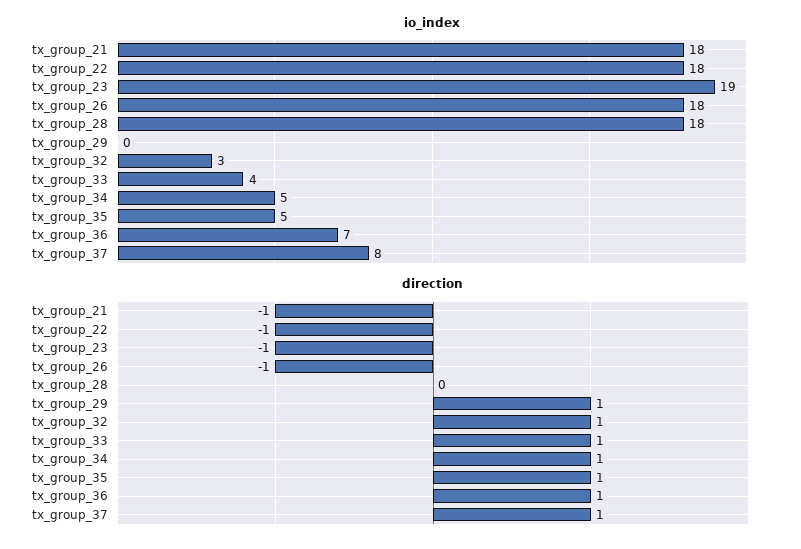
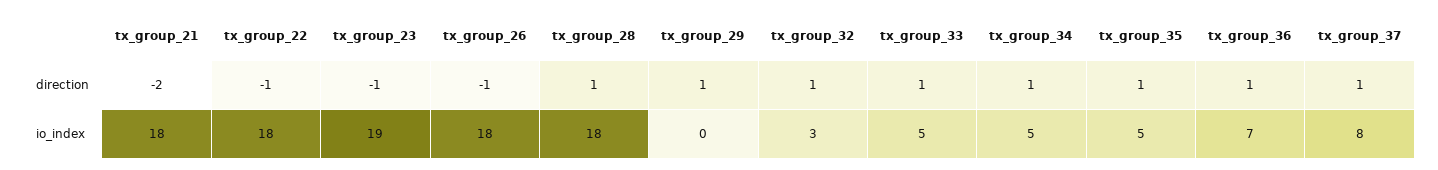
  {
    "io_index": {
      "tx_group_21": 18,
      "tx_group_22": 18,
      "tx_group_23": 19,
      "tx_group_26": 18,
      "tx_group_28": 18,
      "tx_group_29": 0,
      "tx_group_32": 3,
-     "tx_group_33": 4,
+     "tx_group_33": 5,
      "tx_group_34": 5,
      "tx_group_35": 5,
      "tx_group_36": 7,
      "tx_group_37": 8
    },
    "direction": {
-     "tx_group_21": -1,
+     "tx_group_21": -2,
      "tx_group_22": -1,
      "tx_group_23": -1,
      "tx_group_26": -1,
-     "tx_group_28": 0,
+     "tx_group_28": 1,
      "tx_group_29": 1,
      "tx_group_32": 1,
      "tx_group_33": 1,
      "tx_group_34": 1,
      "tx_group_35": 1,
      "tx_group_36": 1,
      "tx_group_37": 1
    }
  }

